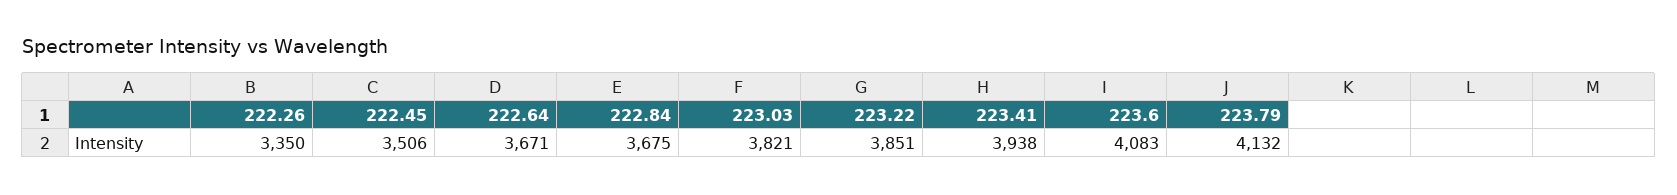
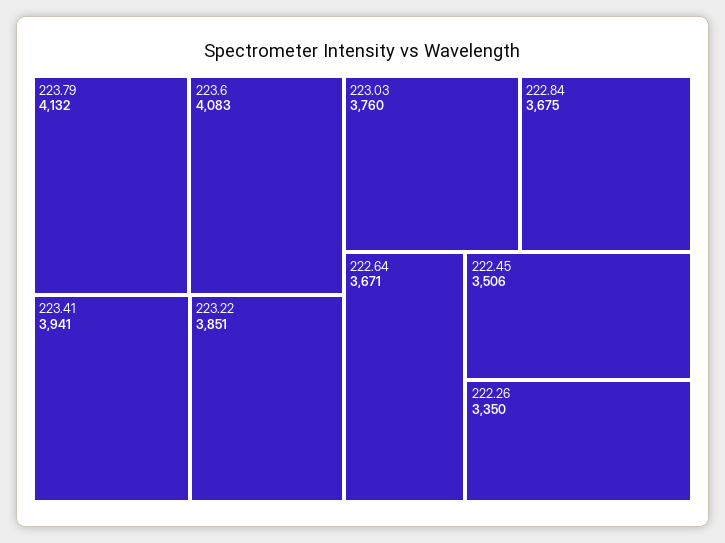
  {
    "222.26": 3350,
    "222.45": 3506,
    "222.64": 3671,
    "222.84": 3675,
-   "223.03": 3821,
+   "223.03": 3760,
    "223.22": 3851,
-   "223.41": 3938,
+   "223.41": 3941,
    "223.6": 4083,
    "223.79": 4132
  }

